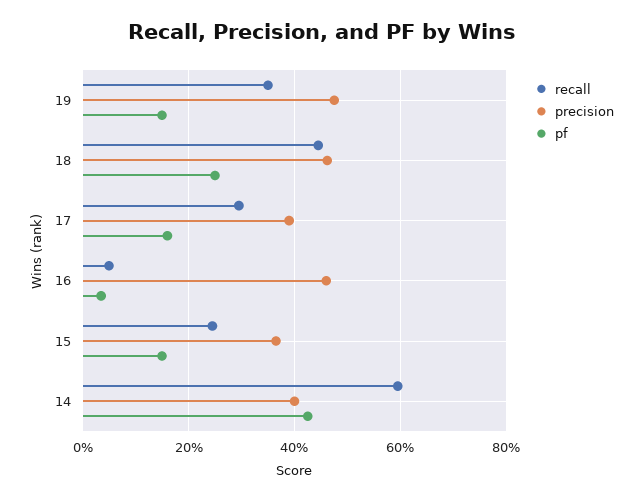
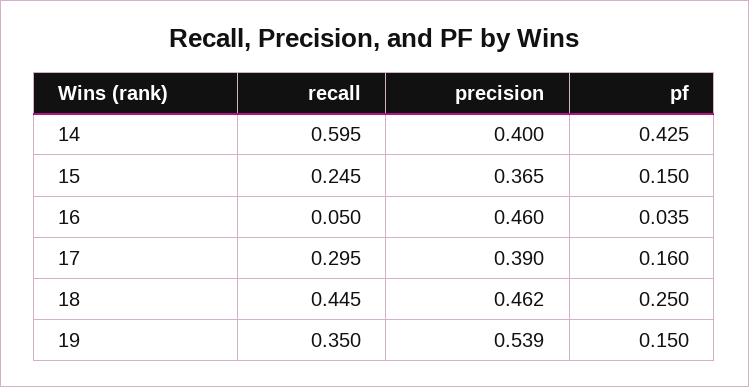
  {
    "recall": {
      "19": 0.35,
      "18": 0.445,
      "17": 0.295,
      "16": 0.05,
      "15": 0.245,
      "14": 0.595
    },
    "precision": {
-     "19": 0.48,
+     "19": 0.539,
      "18": 0.462,
      "17": 0.39,
      "16": 0.46,
      "15": 0.365,
      "14": 0.4
    },
    "pf": {
      "19": 0.15,
      "18": 0.25,
      "17": 0.16,
      "16": 0.035,
      "15": 0.15,
      "14": 0.425
    }
  }

